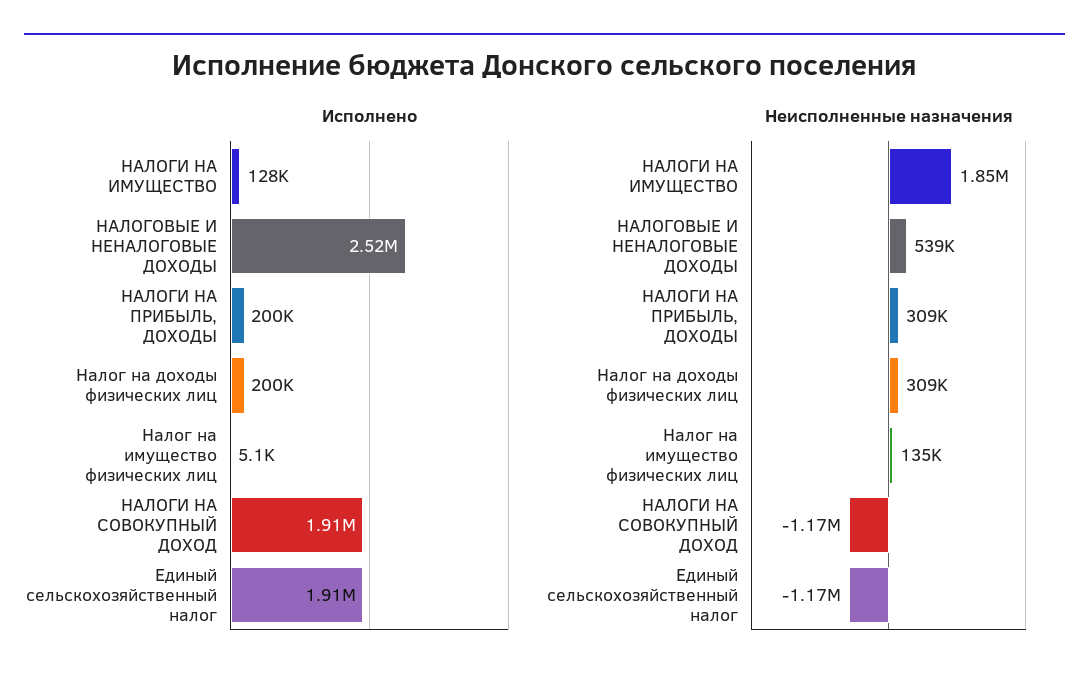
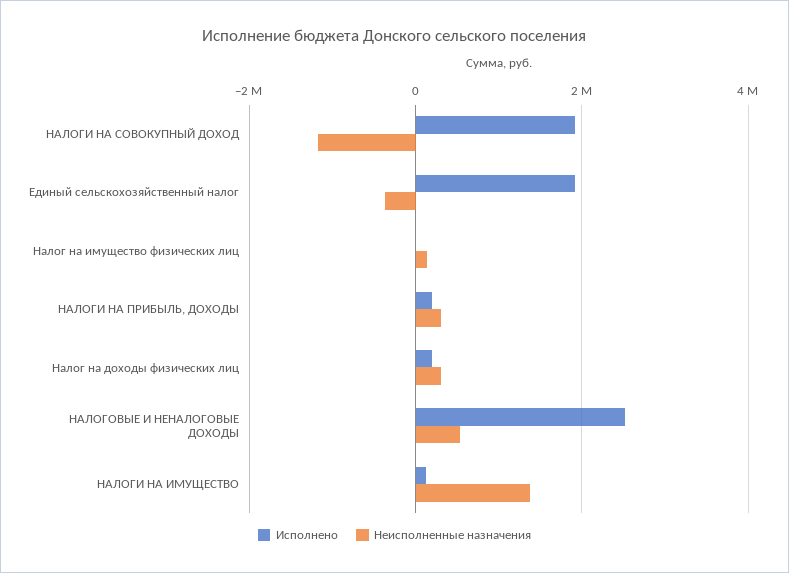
  {
    "Исполнено": {
      "НАЛОГИ НА ИМУЩЕСТВО": 128000,
      "НАЛОГОВЫЕ И НЕНАЛОГОВЫЕ ДОХОДЫ": 2520000,
      "НАЛОГИ НА ПРИБЫЛЬ, ДОХОДЫ": 200000,
      "Налог на доходы физических лиц": 200000,
      "Налог на имущество физических лиц": 5100,
      "НАЛОГИ НА СОВОКУПНЫЙ ДОХОД": 1910000,
      "Единый сельскохозяйственный налог": 1910000
    },
    "Неисполненные назначения": {
-     "НАЛОГИ НА ИМУЩЕСТВО": 1850000,
+     "НАЛОГИ НА ИМУЩЕСТВО": 1400000,
      "НАЛОГОВЫЕ И НЕНАЛОГОВЫЕ ДОХОДЫ": 539000,
      "НАЛОГИ НА ПРИБЫЛЬ, ДОХОДЫ": 309000,
      "Налог на доходы физических лиц": 309000,
      "Налог на имущество физических лиц": 135000,
      "НАЛОГИ НА СОВОКУПНЫЙ ДОХОД": -1170000,
-     "Единый сельскохозяйственный налог": -1170000
+     "Единый сельскохозяйственный налог": -400000
    }
  }

